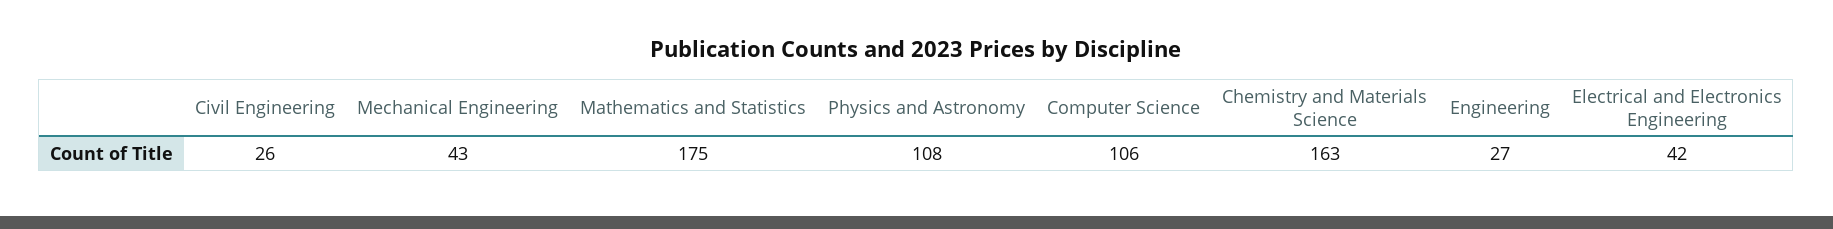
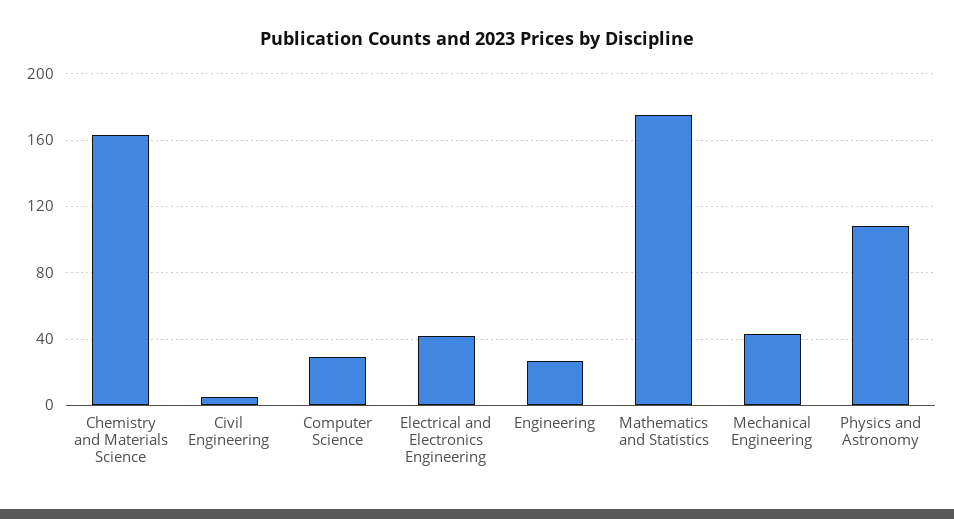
  {
-   "Civil Engineering": 26,
+   "Civil Engineering": 5,
    "Mechanical Engineering": 43,
    "Mathematics and Statistics": 175,
    "Physics and Astronomy": 108,
-   "Computer Science": 106,
+   "Computer Science": 30,
    "Chemistry and Materials Science": 163,
    "Engineering": 27,
    "Electrical and Electronics Engineering": 42
  }

